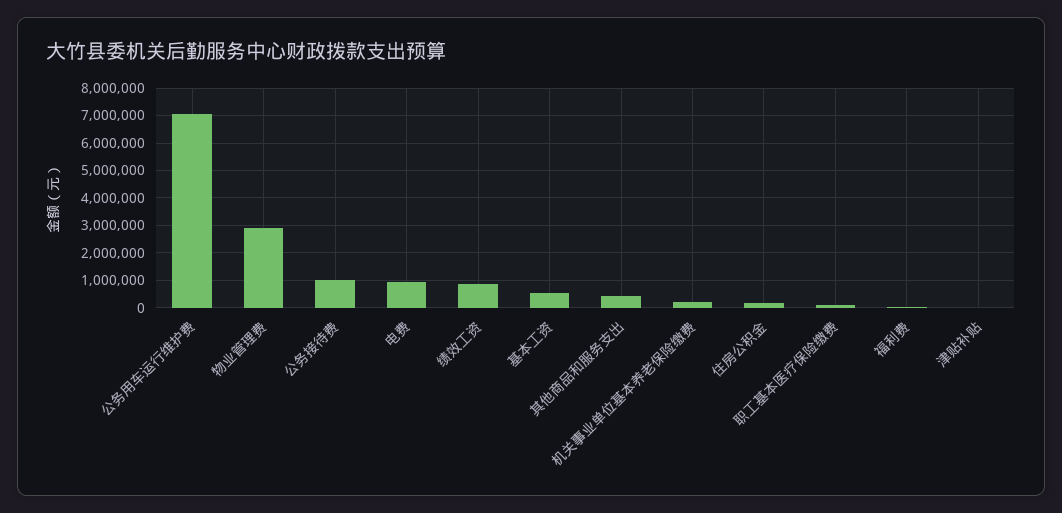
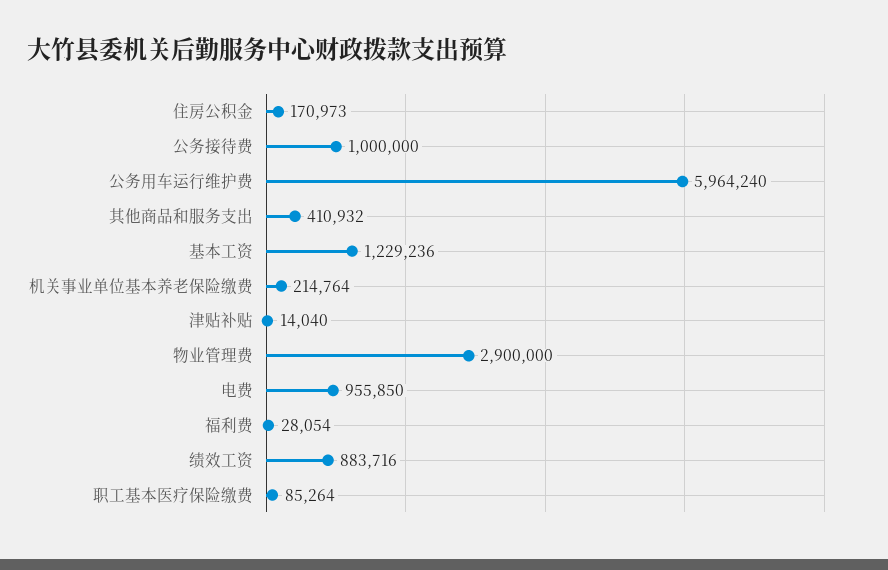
  {
-   "公务用车运行维护费": 7000000,
+   "公务用车运行维护费": 5964240,
    "物业管理费": 2900000,
    "公务接待费": 1000000,
    "电费": 955850,
    "绩效工资": 883716,
-   "基本工资": 500000,
+   "基本工资": 1229236,
    "其他商品和服务支出": 410932,
    "机关事业单位基本养老保险缴费": 214764,
    "住房公积金": 170973,
    "职工基本医疗保险缴费": 85264,
    "福利费": 28054,
    "津贴补贴": 14040
  }

